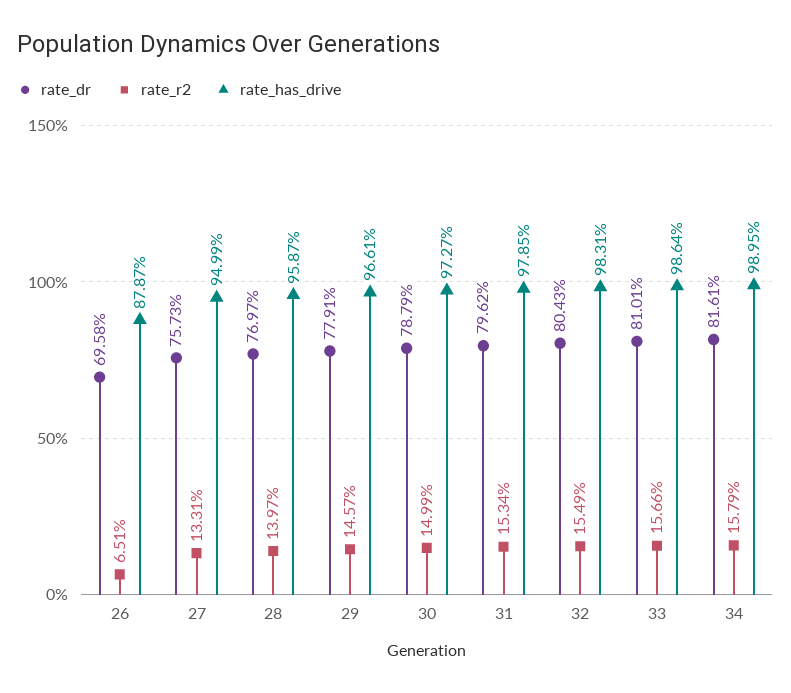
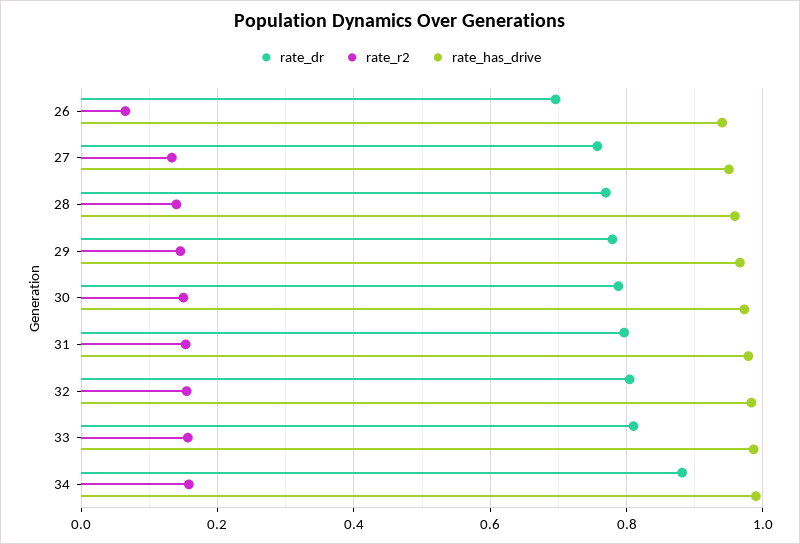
  {
    "rate_dr": {
      "26": 0.6958,
      "27": 0.7573,
      "28": 0.7697,
      "29": 0.7791,
      "30": 0.7879,
      "31": 0.7962,
      "32": 0.8043,
      "33": 0.8101,
-     "34": 0.8161
+     "34": 0.88
    },
    "rate_r2": {
      "26": 0.0651,
      "27": 0.1331,
      "28": 0.1397,
      "29": 0.1457,
      "30": 0.1499,
      "31": 0.1534,
      "32": 0.1549,
      "33": 0.1566,
      "34": 0.1579
    },
    "rate_has_drive": {
-     "26": 0.8787,
+     "26": 0.94,
      "27": 0.9499,
      "28": 0.9587,
      "29": 0.9661,
      "30": 0.9727,
      "31": 0.9785,
      "32": 0.9831,
      "33": 0.9864,
      "34": 0.9895
    }
  }

